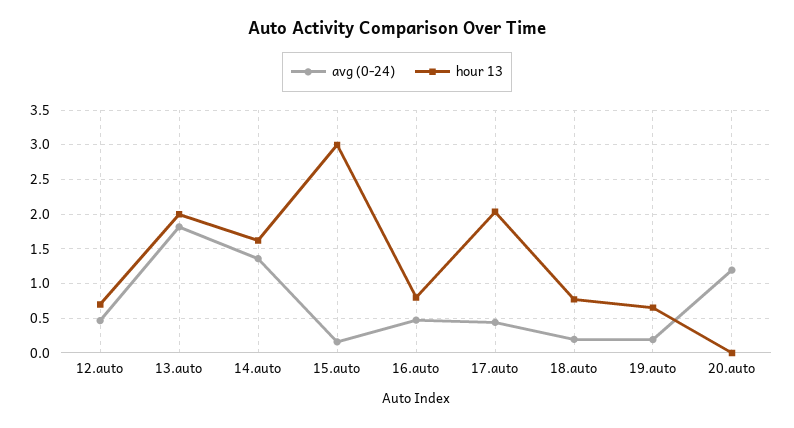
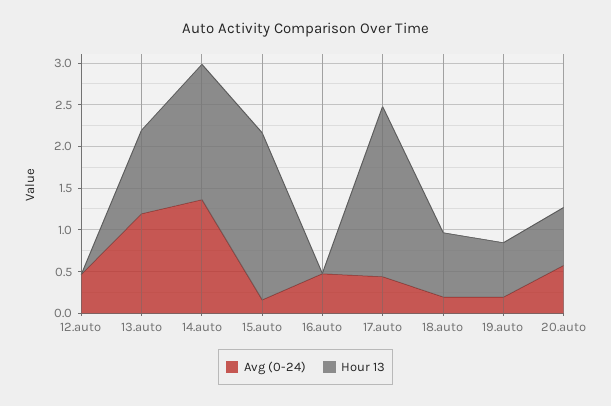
  {
    "avg (0-24)": {
      "12.auto": 0.5,
-     "13.auto": 1.8,
+     "13.auto": 1.2,
      "14.auto": 1.4,
      "15.auto": 0.2,
      "16.auto": 0.5,
      "17.auto": 0.4,
      "18.auto": 0.2,
      "19.auto": 0.2,
-     "20.auto": 1.2
+     "20.auto": 0.6
    },
    "hour 13": {
-     "12.auto": 0.7,
+     "12.auto": 0,
-     "13.auto": 2,
+     "13.auto": 1,
      "14.auto": 1.6,
-     "15.auto": 3,
+     "15.auto": 2,
-     "16.auto": 0.8,
+     "16.auto": 0,
      "17.auto": 2,
      "18.auto": 0.8,
      "19.auto": 0.7,
-     "20.auto": 0
+     "20.auto": 0.7
    }
  }

